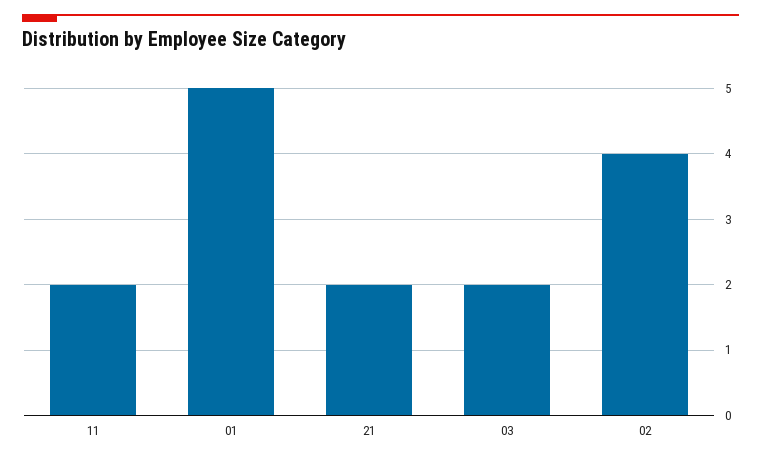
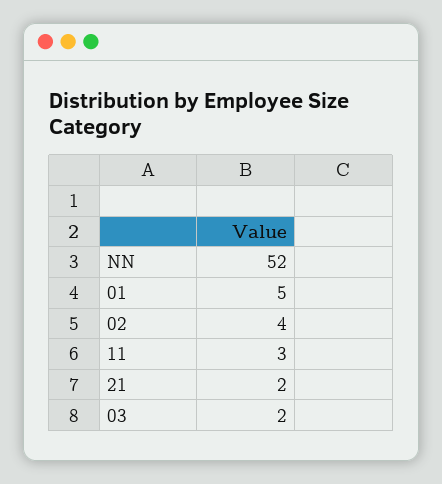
  {
-   "11": 2,
+   "11": 3,
    "01": 5,
    "21": 2,
    "03": 2,
-   "02": 4
+   "02": 4,
+   "NN": 52
  }

